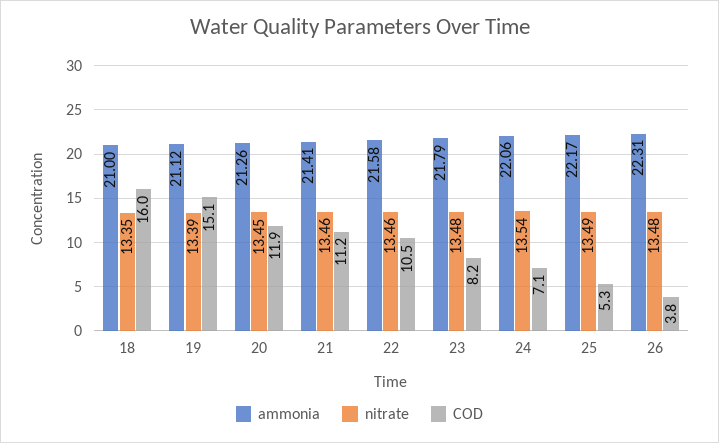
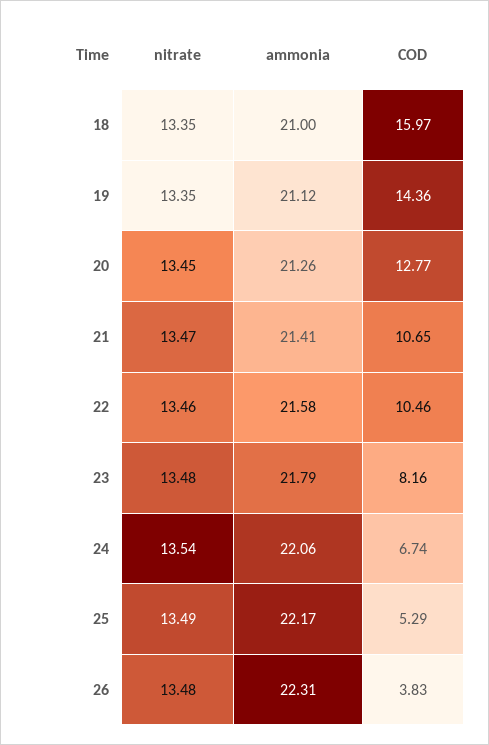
  {
    "ammonia": {
      "18": 21,
      "19": 21.12,
      "20": 21.26,
      "21": 21.41,
      "22": 21.58,
      "23": 21.79,
      "24": 22.06,
      "25": 22.17,
      "26": 22.31
    },
    "nitrate": {
      "18": 13.35,
-     "19": 13.39,
+     "19": 13.35,
      "20": 13.45,
-     "21": 13.46,
+     "21": 13.47,
      "22": 13.46,
      "23": 13.48,
      "24": 13.54,
      "25": 13.49,
      "26": 13.48
    },
    "COD": {
      "18": 15.97,
-     "19": 15.1,
+     "19": 14.36,
-     "20": 11.9,
+     "20": 12.77,
-     "21": 11.2,
+     "21": 10.65,
      "22": 10.46,
      "23": 8.16,
-     "24": 7.1,
+     "24": 6.74,
      "25": 5.29,
      "26": 3.83
    }
  }

